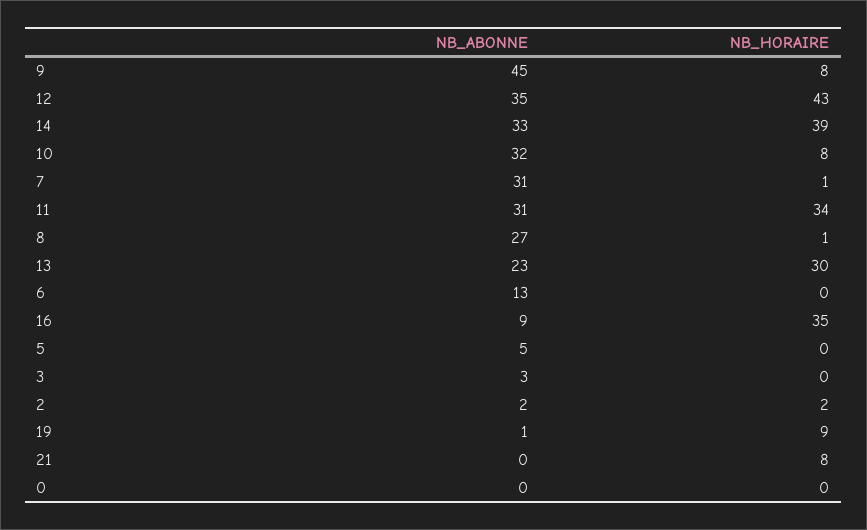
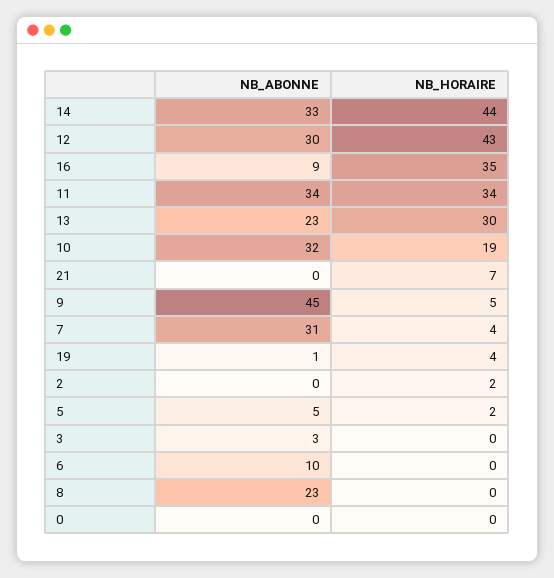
  {
    "NB_ABONNE": {
      "9": 45,
-     "12": 35,
+     "12": 30,
      "14": 33,
      "10": 32,
      "7": 31,
-     "11": 31,
+     "11": 34,
-     "8": 27,
+     "8": 23,
      "13": 23,
-     "6": 13,
+     "6": 10,
      "16": 9,
      "5": 5,
      "3": 3,
-     "2": 2,
+     "2": 0,
      "19": 1,
      "21": 0,
      "0": 0
    },
    "NB_HORAIRE": {
-     "9": 8,
+     "9": 5,
      "12": 43,
-     "14": 39,
+     "14": 44,
-     "10": 8,
+     "10": 19,
-     "7": 1,
+     "7": 4,
      "11": 34,
-     "8": 1,
+     "8": 0,
      "13": 30,
      "6": 0,
      "16": 35,
-     "5": 0,
+     "5": 2,
      "3": 0,
      "2": 2,
-     "19": 9,
+     "19": 4,
-     "21": 8,
+     "21": 7,
      "0": 0
    }
  }

